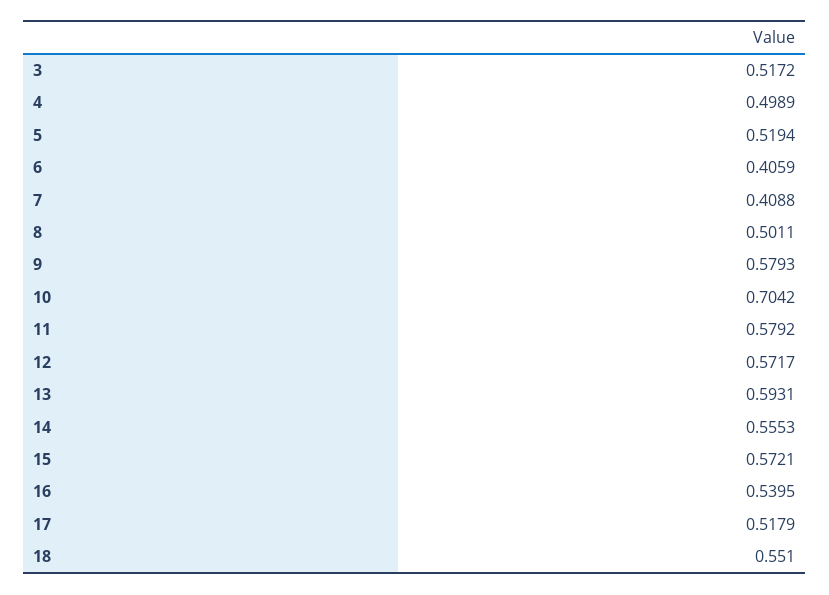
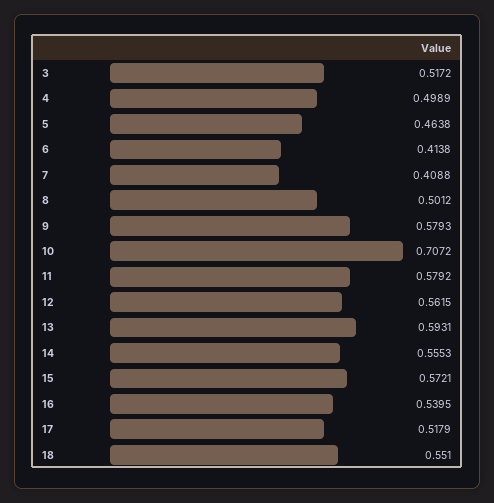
  {
    "3": 0.5172,
    "4": 0.4989,
-   "5": 0.5194,
+   "5": 0.4638,
-   "6": 0.4059,
+   "6": 0.4138,
    "7": 0.4088,
-   "8": 0.5011,
+   "8": 0.5012,
    "9": 0.5793,
-   "10": 0.7042,
+   "10": 0.7072,
    "11": 0.5792,
-   "12": 0.5717,
+   "12": 0.5615,
    "13": 0.5931,
    "14": 0.5553,
    "15": 0.5721,
    "16": 0.5395,
    "17": 0.5179,
    "18": 0.551
  }

